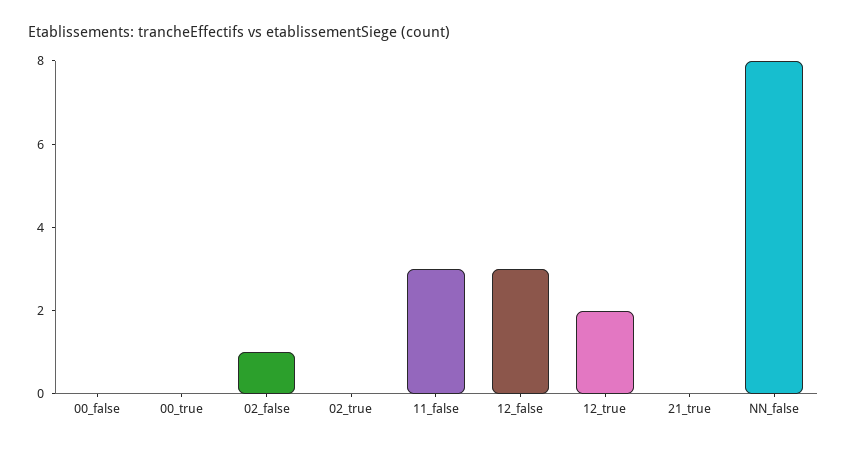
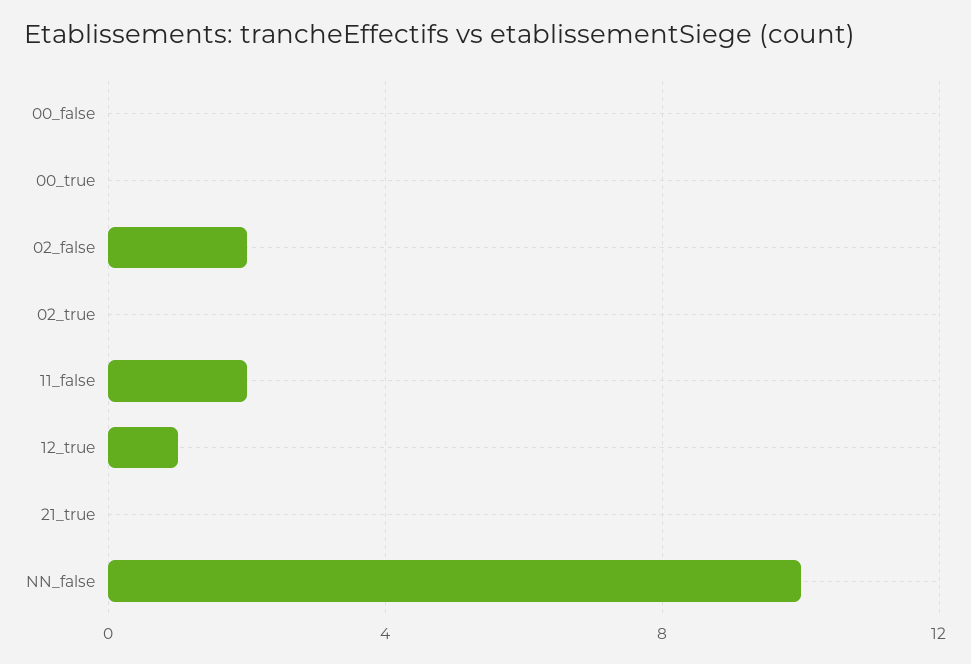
  {
    "00_false": 0,
    "00_true": 0,
-   "02_false": 1,
+   "02_false": 2,
    "02_true": 0,
-   "11_false": 3,
+   "11_false": 2,
-   "12_false": 3,
-   "12_true": 2,
+   "12_true": 1,
    "21_true": 0,
-   "NN_false": 8
+   "NN_false": 10
  }

